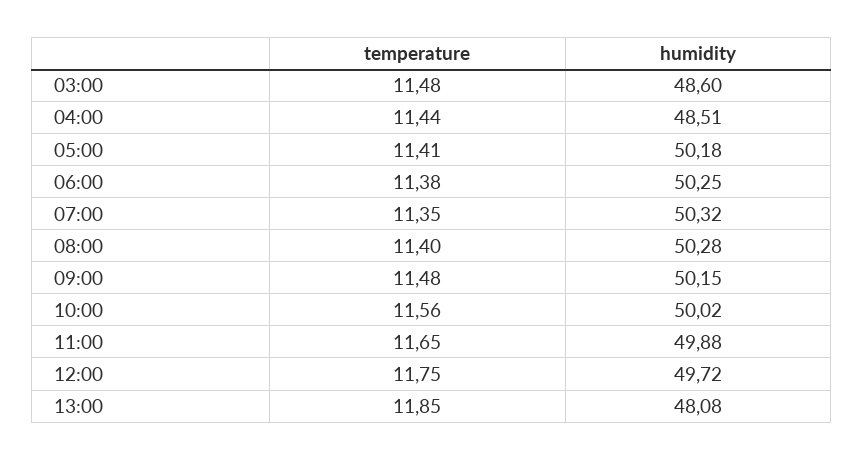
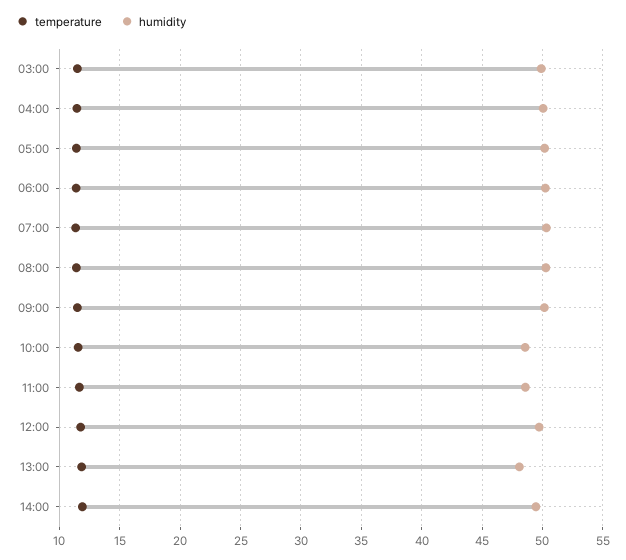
  {
    "temperature": {
      "03:00": 11.48,
      "04:00": 11.44,
      "05:00": 11.41,
      "06:00": 11.38,
      "07:00": 11.35,
      "08:00": 11.4,
      "09:00": 11.48,
      "10:00": 11.56,
      "11:00": 11.65,
      "12:00": 11.75,
-     "13:00": 11.85
+     "13:00": 11.85,
+     "14:00": 12
    },
    "humidity": {
-     "03:00": 48.6,
+     "03:00": 50,
-     "04:00": 48.51,
+     "04:00": 50,
      "05:00": 50.18,
      "06:00": 50.25,
      "07:00": 50.32,
      "08:00": 50.28,
      "09:00": 50.15,
-     "10:00": 50.02,
+     "10:00": 48.5,
-     "11:00": 49.88,
+     "11:00": 48.5,
      "12:00": 49.72,
-     "13:00": 48.08
+     "13:00": 48.08,
+     "14:00": 49.5
    }
  }

